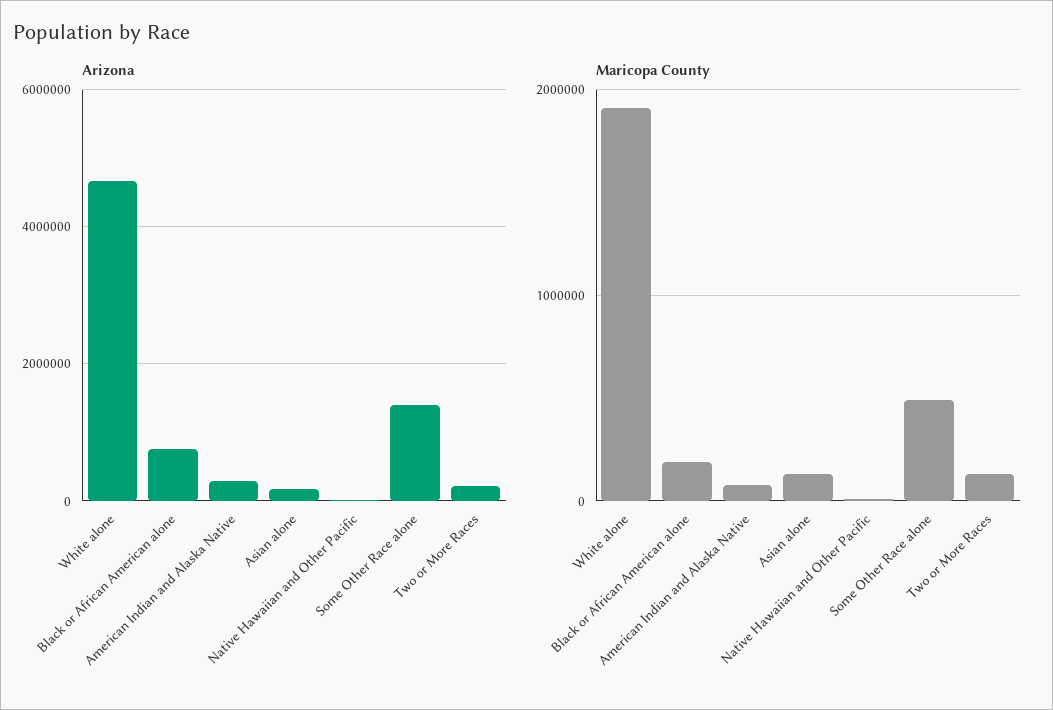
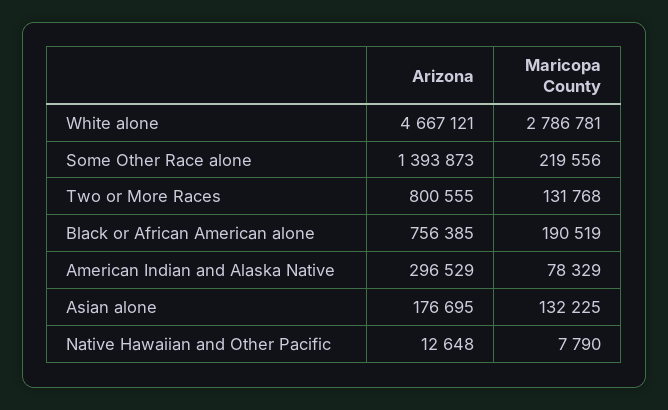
  {
    "Arizona": {
      "White alone": 4667121,
      "Black or African American alone": 756385,
      "American Indian and Alaska Native": 296529,
      "Asian alone": 176695,
      "Native Hawaiian and Other Pacific": 12648,
      "Some Other Race alone": 1393873,
-     "Two or More Races": 200000
+     "Two or More Races": 800555
    },
    "Maricopa County": {
-     "White alone": 1900000,
+     "White alone": 2786781,
      "Black or African American alone": 190519,
      "American Indian and Alaska Native": 78329,
      "Asian alone": 132225,
      "Native Hawaiian and Other Pacific": 7790,
-     "Some Other Race alone": 500000,
+     "Some Other Race alone": 219556,
      "Two or More Races": 131768
    }
  }

